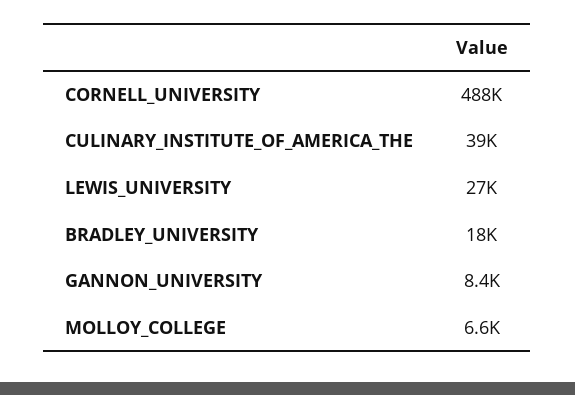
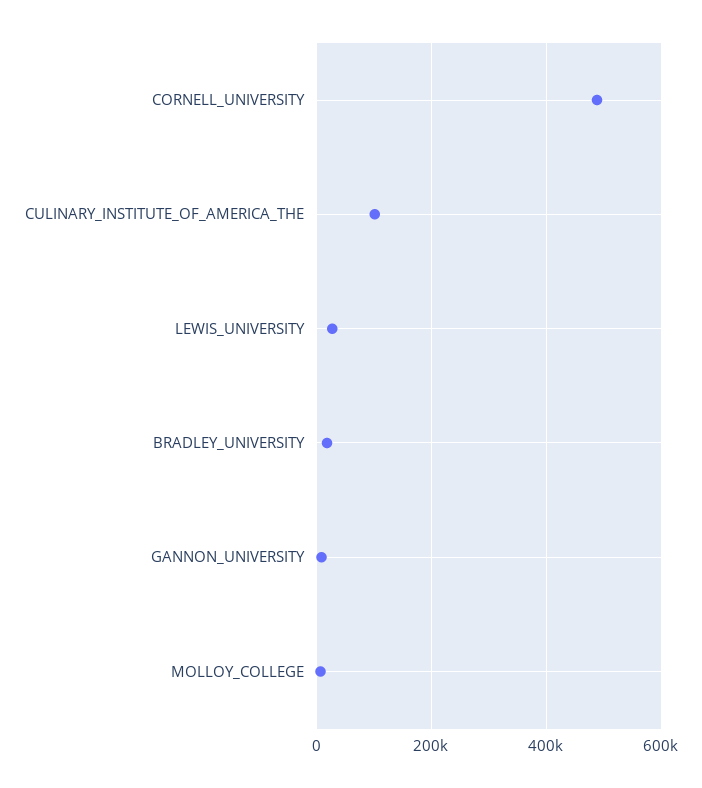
  {
    "CORNELL_UNIVERSITY": 488000,
-   "CULINARY_INSTITUTE_OF_AMERICA_THE": 39000,
+   "CULINARY_INSTITUTE_OF_AMERICA_THE": 100000,
    "LEWIS_UNIVERSITY": 27000,
    "BRADLEY_UNIVERSITY": 18000,
    "GANNON_UNIVERSITY": 8400,
    "MOLLOY_COLLEGE": 6600
  }

